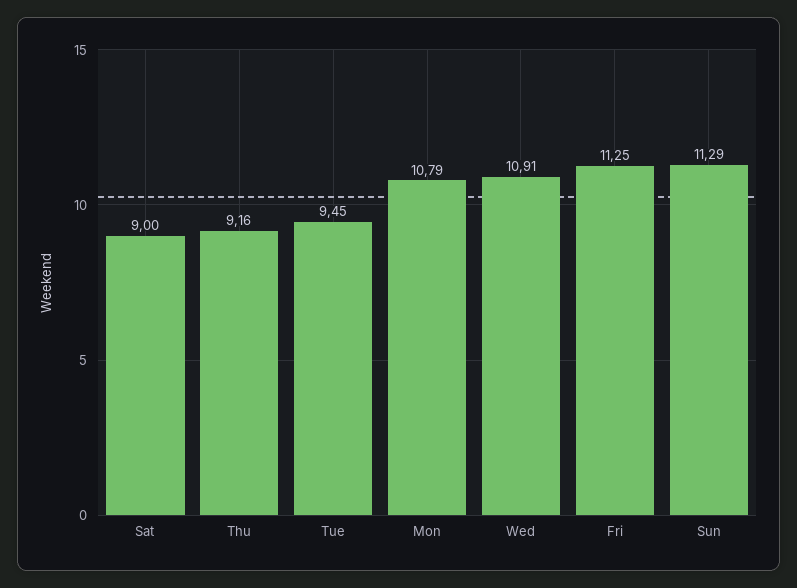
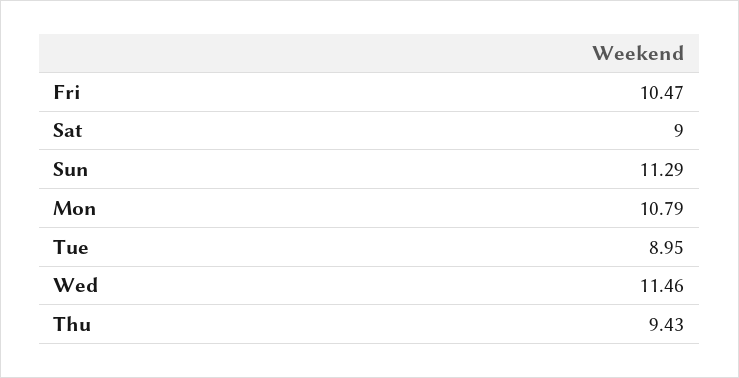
  {
    "Sat": 9,
-   "Thu": 9.16,
+   "Thu": 9.43,
-   "Tue": 9.45,
+   "Tue": 8.95,
    "Mon": 10.79,
-   "Wed": 10.91,
+   "Wed": 11.46,
-   "Fri": 11.25,
+   "Fri": 10.47,
    "Sun": 11.29
  }

